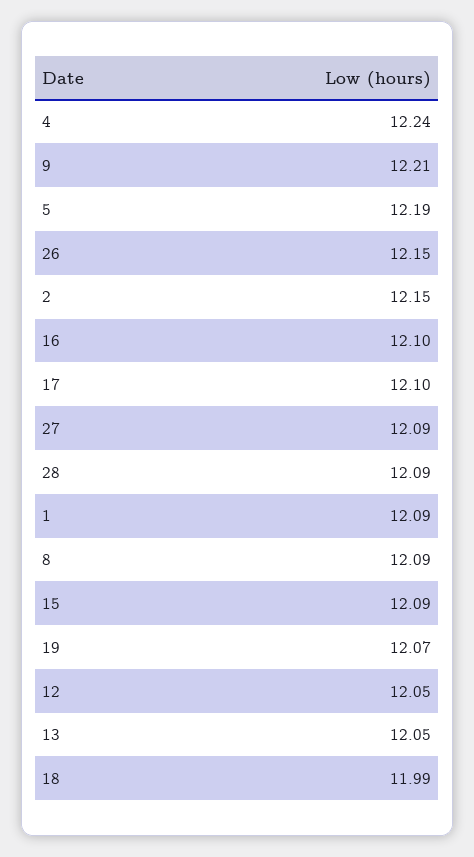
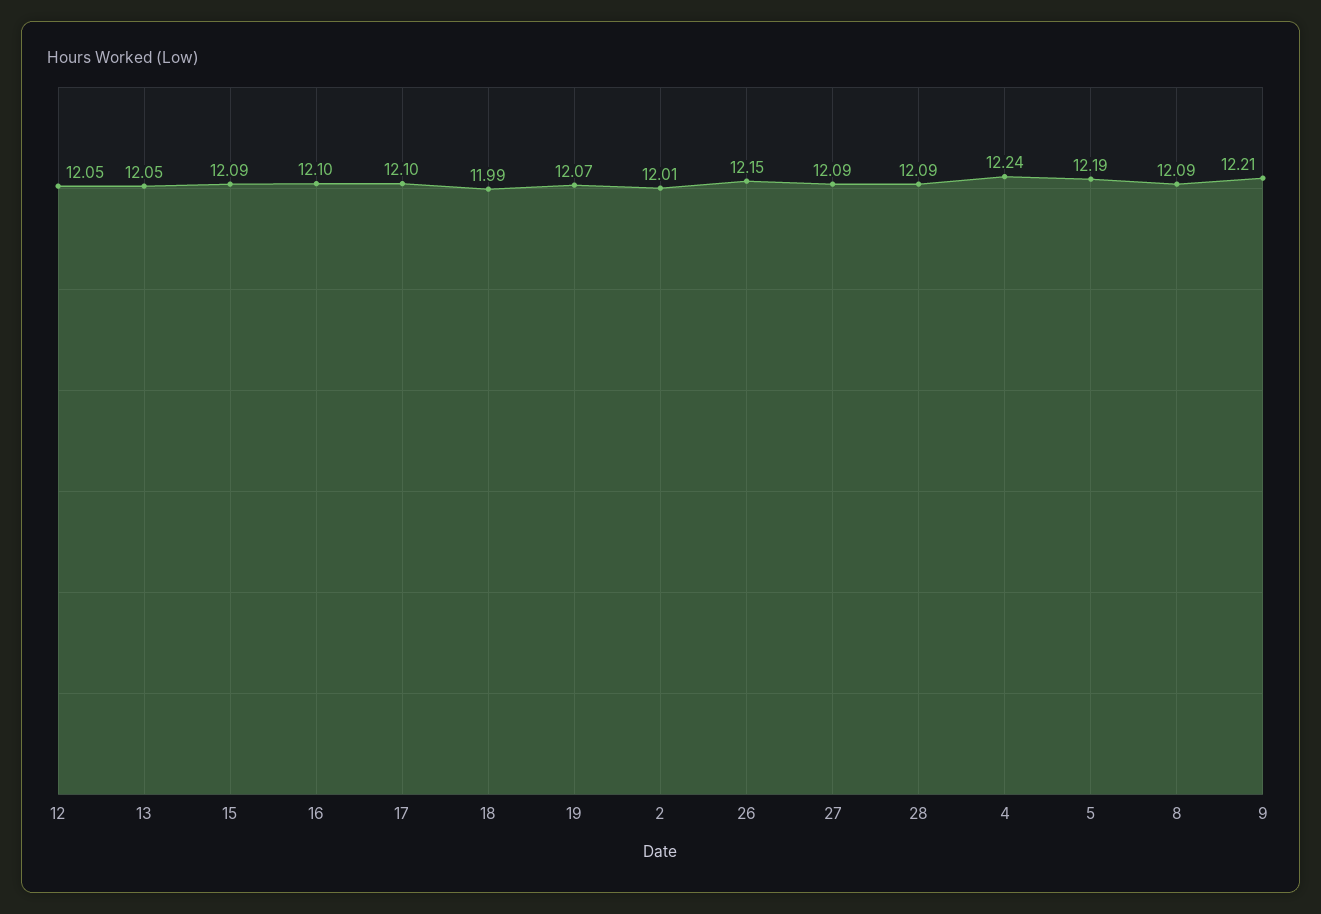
  {
    "4": 12.24,
    "9": 12.21,
    "5": 12.19,
    "26": 12.15,
-   "2": 12.15,
+   "2": 12.01,
    "16": 12.1,
    "17": 12.1,
    "27": 12.09,
    "28": 12.09,
-   "1": 12.09,
    "8": 12.09,
    "15": 12.09,
    "19": 12.07,
    "12": 12.05,
    "13": 12.05,
    "18": 11.99
  }

